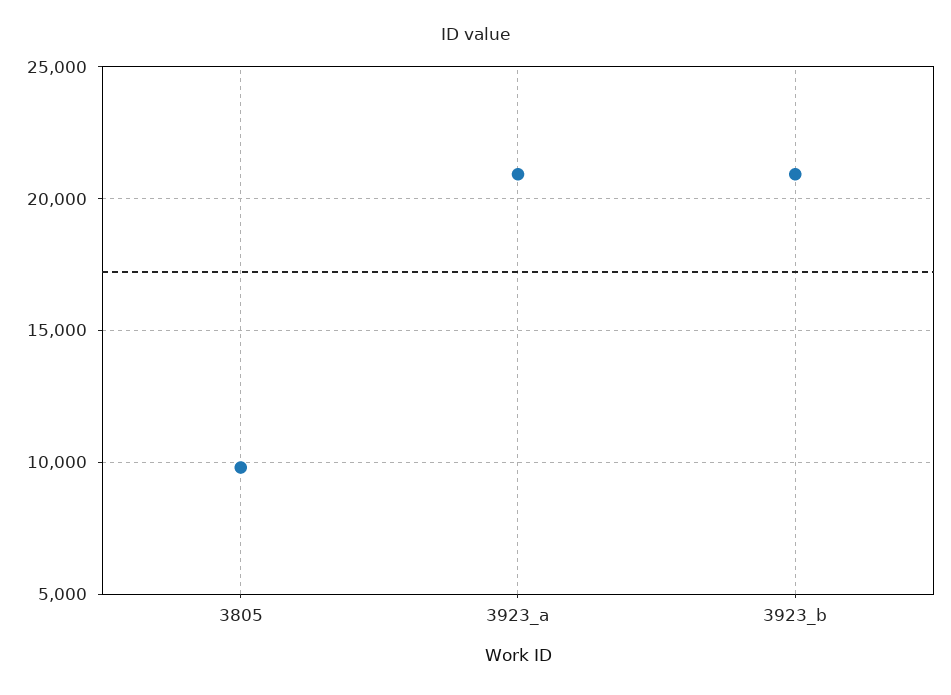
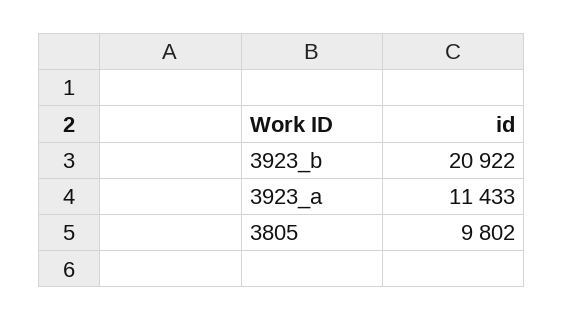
  {
    "3805": 9802,
-   "3923_a": 21000,
+   "3923_a": 11433,
    "3923_b": 20922
  }

